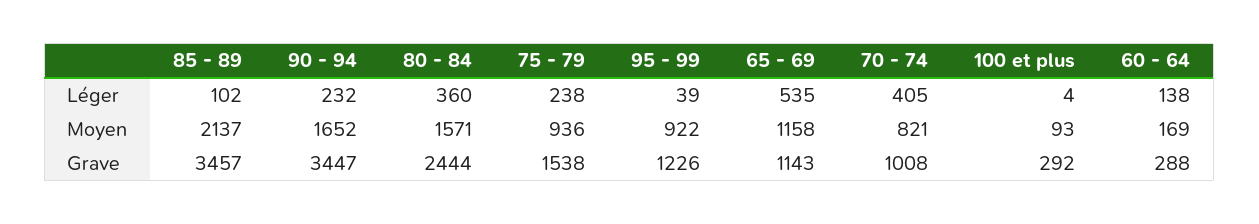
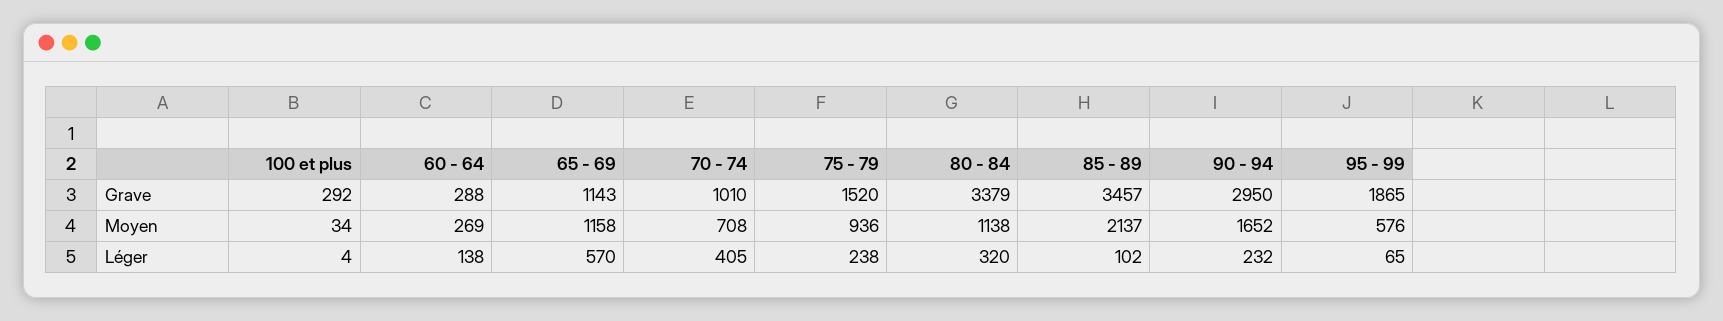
  {
    "85 - 89": {
      "Léger": 102,
      "Moyen": 2137,
      "Grave": 3457
    },
    "90 - 94": {
      "Léger": 232,
      "Moyen": 1652,
-     "Grave": 3447
+     "Grave": 2950
    },
    "80 - 84": {
-     "Léger": 360,
+     "Léger": 320,
-     "Moyen": 1571,
+     "Moyen": 1138,
-     "Grave": 2444
+     "Grave": 3379
    },
    "75 - 79": {
      "Léger": 238,
      "Moyen": 936,
-     "Grave": 1538
+     "Grave": 1520
    },
    "95 - 99": {
-     "Léger": 39,
+     "Léger": 65,
-     "Moyen": 922,
+     "Moyen": 576,
-     "Grave": 1226
+     "Grave": 1865
    },
    "65 - 69": {
-     "Léger": 535,
+     "Léger": 570,
      "Moyen": 1158,
      "Grave": 1143
    },
    "70 - 74": {
      "Léger": 405,
-     "Moyen": 821,
+     "Moyen": 708,
-     "Grave": 1008
+     "Grave": 1010
    },
    "100 et plus": {
      "Léger": 4,
-     "Moyen": 93,
+     "Moyen": 34,
      "Grave": 292
    },
    "60 - 64": {
      "Léger": 138,
-     "Moyen": 169,
+     "Moyen": 269,
      "Grave": 288
    }
  }

